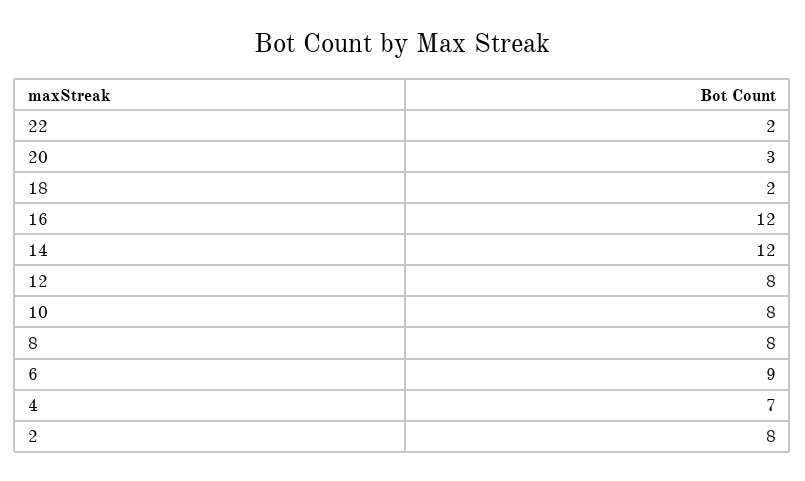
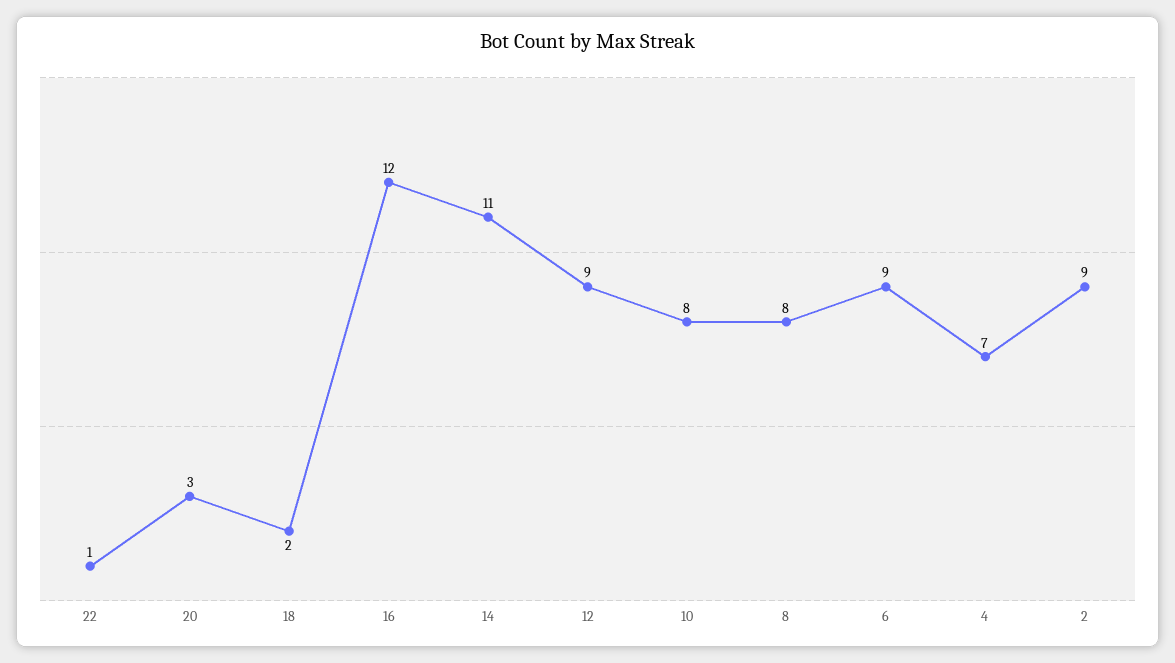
  {
-   "22": 2,
+   "22": 1,
    "20": 3,
    "18": 2,
    "16": 12,
-   "14": 12,
+   "14": 11,
-   "12": 8,
+   "12": 9,
    "10": 8,
    "8": 8,
    "6": 9,
    "4": 7,
-   "2": 8
+   "2": 9
  }

